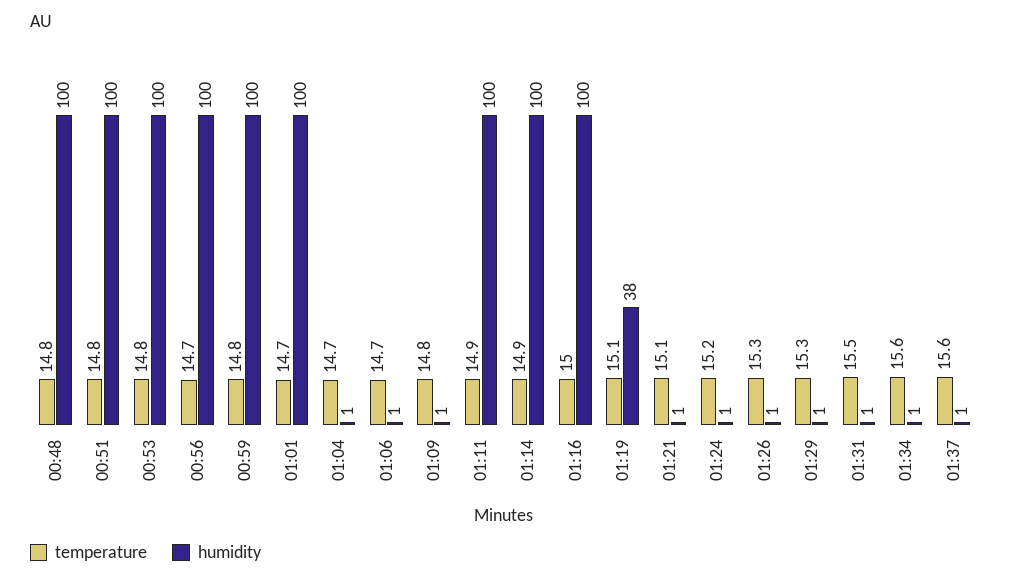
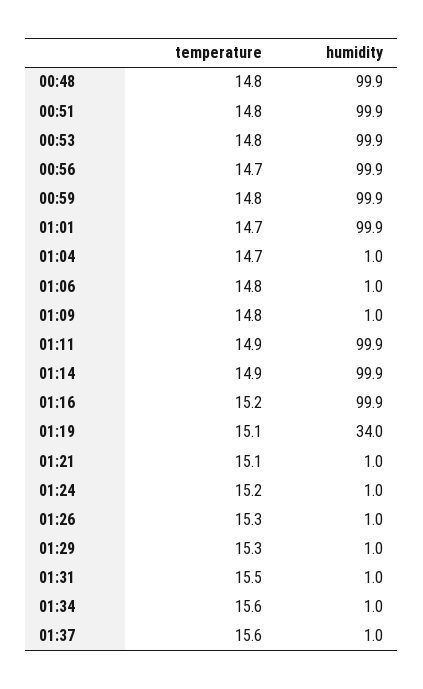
  {
    "temperature": {
      "00:48": 14.8,
      "00:51": 14.8,
      "00:53": 14.8,
      "00:56": 14.7,
      "00:59": 14.8,
      "01:01": 14.7,
      "01:04": 14.7,
-     "01:06": 14.7,
+     "01:06": 14.8,
      "01:09": 14.8,
      "01:11": 14.9,
      "01:14": 14.9,
-     "01:16": 15,
+     "01:16": 15.2,
      "01:19": 15.1,
      "01:21": 15.1,
      "01:24": 15.2,
      "01:26": 15.3,
      "01:29": 15.3,
      "01:31": 15.5,
      "01:34": 15.6,
      "01:37": 15.6
    },
    "humidity": {
      "00:48": 99.9,
      "00:51": 99.9,
      "00:53": 99.9,
      "00:56": 99.9,
      "00:59": 99.9,
      "01:01": 99.9,
      "01:04": 1,
      "01:06": 1,
      "01:09": 1,
      "01:11": 99.9,
      "01:14": 99.9,
      "01:16": 99.9,
-     "01:19": 38,
+     "01:19": 34,
      "01:21": 1,
      "01:24": 1,
      "01:26": 1,
      "01:29": 1,
      "01:31": 1,
      "01:34": 1,
      "01:37": 1
    }
  }

